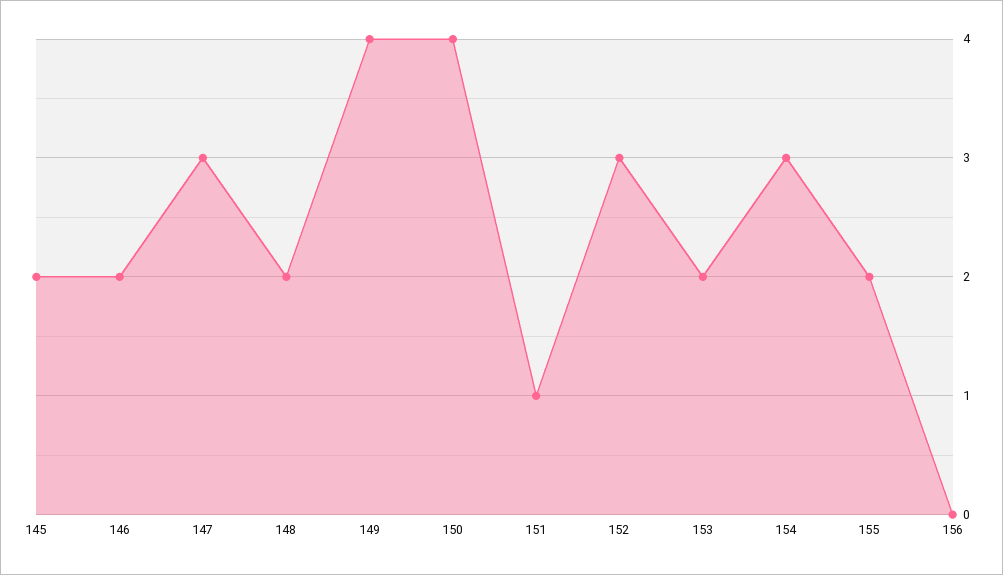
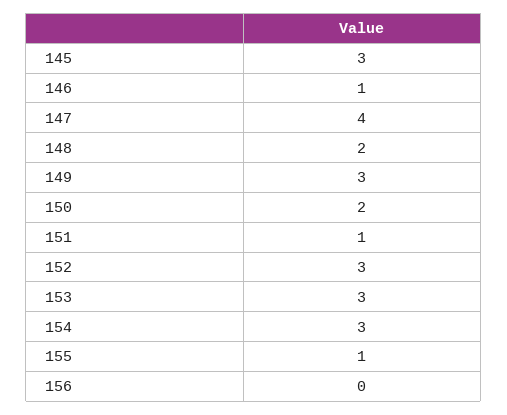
  {
-   "145": 2,
+   "145": 3,
-   "146": 2,
+   "146": 1,
-   "147": 3,
+   "147": 4,
    "148": 2,
-   "149": 4,
+   "149": 3,
-   "150": 4,
+   "150": 2,
    "151": 1,
    "152": 3,
-   "153": 2,
+   "153": 3,
    "154": 3,
-   "155": 2,
+   "155": 1,
    "156": 0
  }

